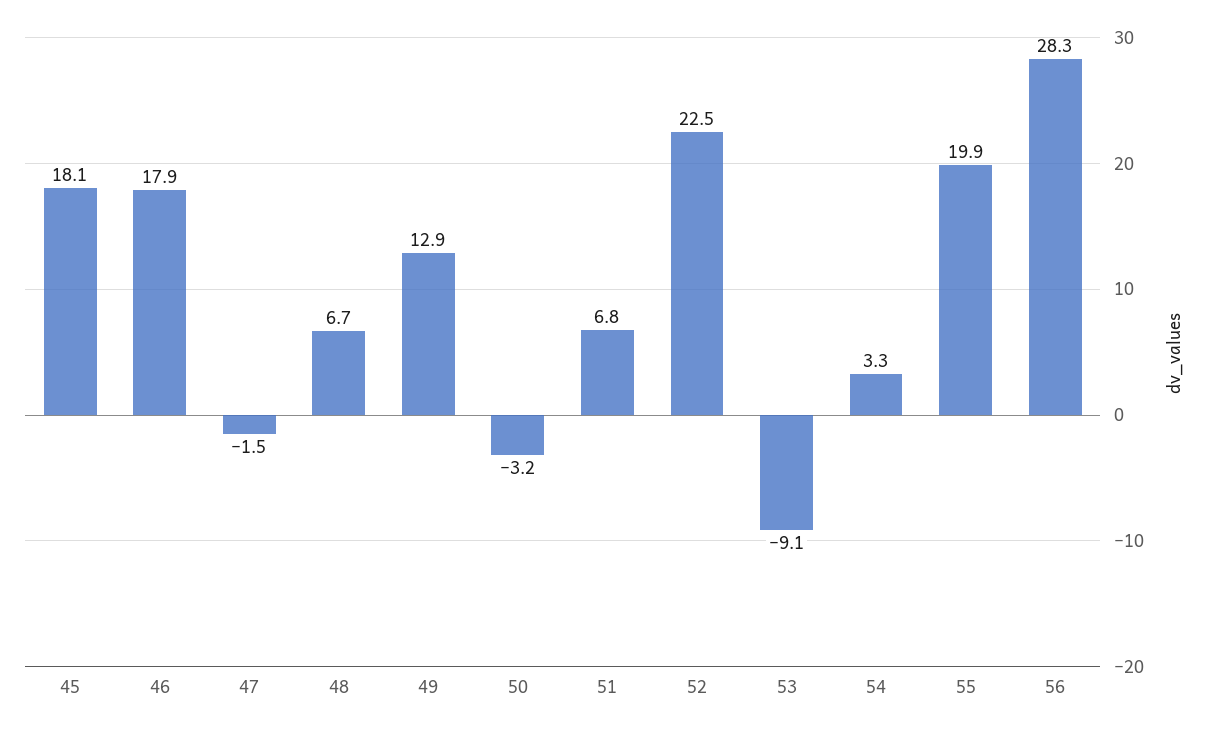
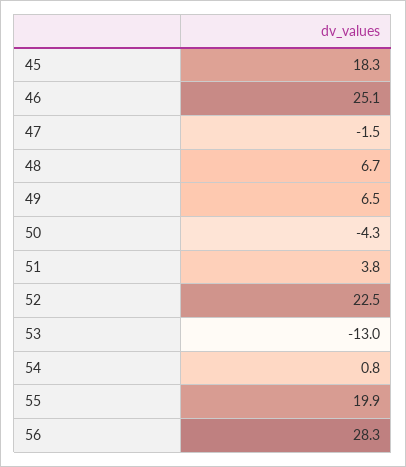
  {
-   "45": 18.1,
+   "45": 18.3,
-   "46": 17.9,
+   "46": 25.1,
    "47": -1.5,
    "48": 6.7,
-   "49": 12.9,
+   "49": 6.5,
-   "50": -3.2,
+   "50": -4.3,
-   "51": 6.8,
+   "51": 3.8,
    "52": 22.5,
-   "53": -9.1,
+   "53": -13,
-   "54": 3.3,
+   "54": 0.8,
    "55": 19.9,
    "56": 28.3
  }

